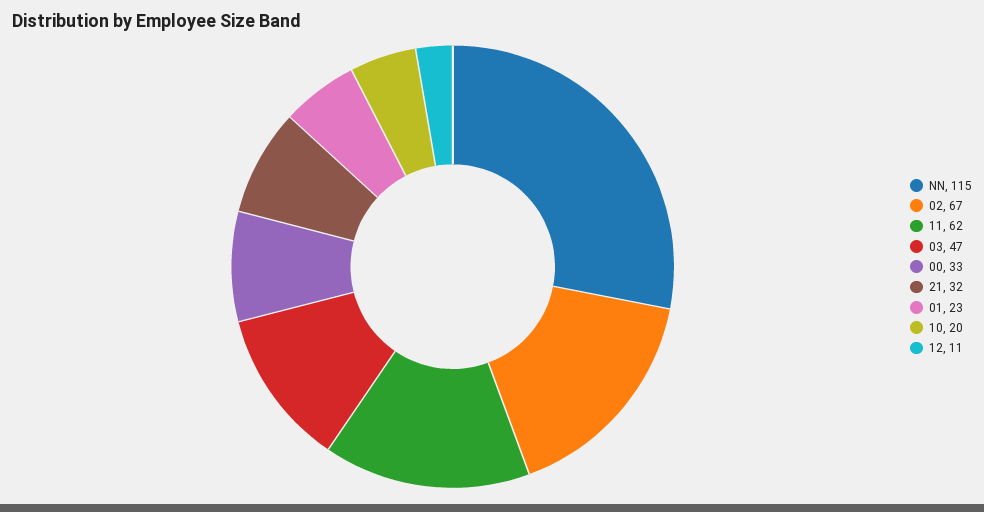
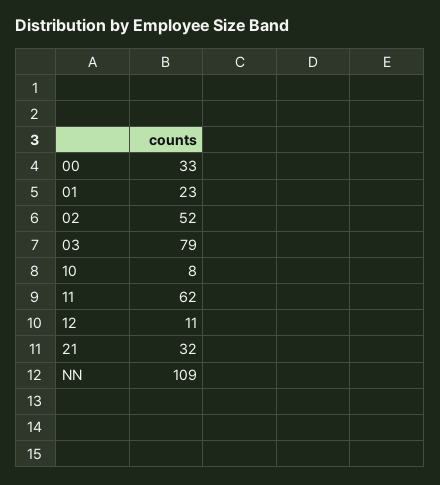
  {
-   "NN": 115,
+   "NN": 109,
-   "02": 67,
+   "02": 52,
    "11": 62,
-   "03": 47,
+   "03": 79,
    "00": 33,
    "21": 32,
    "01": 23,
-   "10": 20,
+   "10": 8,
    "12": 11
  }

